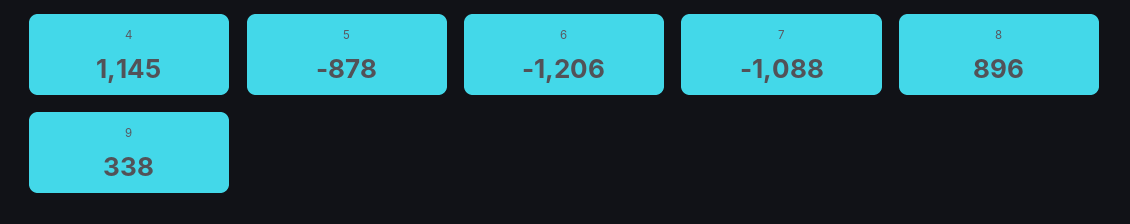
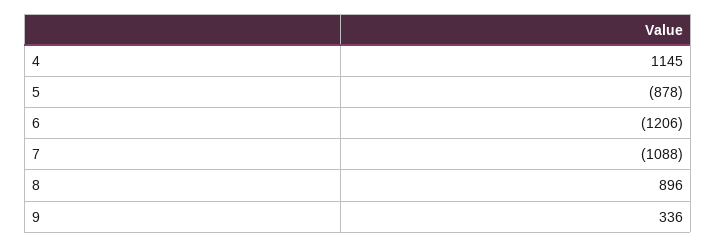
  {
    "4": 1145,
    "5": -878,
    "6": -1206,
    "7": -1088,
    "8": 896,
-   "9": 338
+   "9": 336
  }

